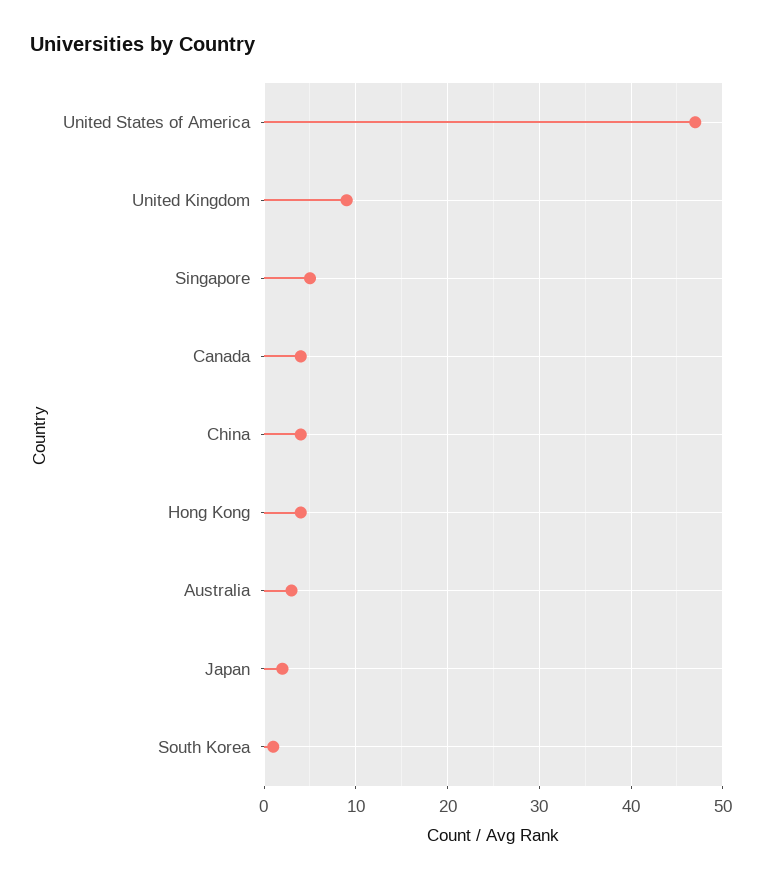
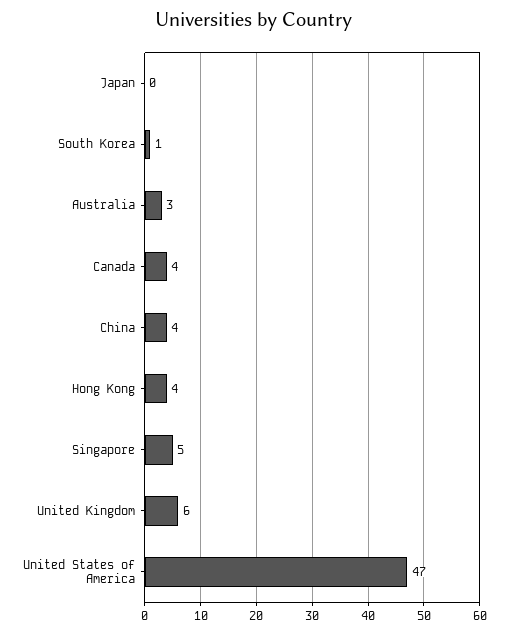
  {
    "United States of America": 47,
-   "United Kingdom": 9,
+   "United Kingdom": 6,
    "Singapore": 5,
    "Canada": 4,
    "China": 4,
    "Hong Kong": 4,
    "Australia": 3,
-   "Japan": 2,
+   "Japan": 0,
    "South Korea": 1
  }

